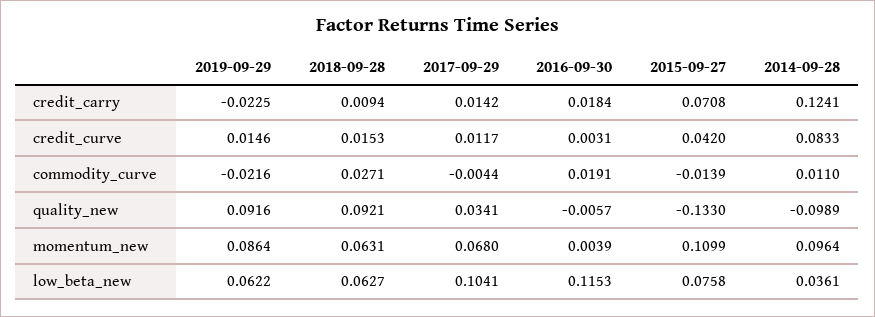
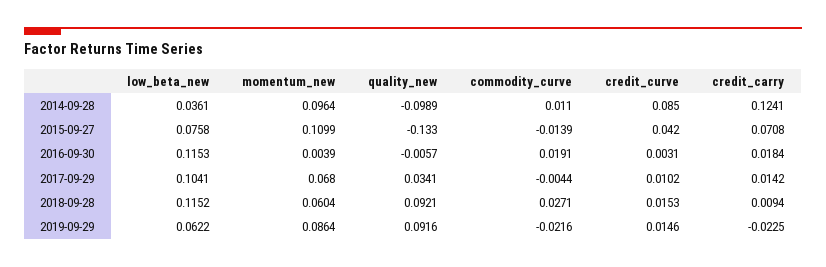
  {
    "2019-09-29": {
      "credit_carry": -0.0225,
      "credit_curve": 0.0146,
      "commodity_curve": -0.0216,
      "quality_new": 0.0916,
      "momentum_new": 0.0864,
      "low_beta_new": 0.0622
    },
    "2018-09-28": {
      "credit_carry": 0.0094,
      "credit_curve": 0.0153,
      "commodity_curve": 0.0271,
      "quality_new": 0.0921,
-     "momentum_new": 0.0631,
+     "momentum_new": 0.0604,
-     "low_beta_new": 0.0627
+     "low_beta_new": 0.1152
    },
    "2017-09-29": {
      "credit_carry": 0.0142,
-     "credit_curve": 0.0117,
+     "credit_curve": 0.0102,
      "commodity_curve": -0.0044,
      "quality_new": 0.0341,
      "momentum_new": 0.068,
      "low_beta_new": 0.1041
    },
    "2016-09-30": {
      "credit_carry": 0.0184,
      "credit_curve": 0.0031,
      "commodity_curve": 0.0191,
      "quality_new": -0.0057,
      "momentum_new": 0.0039,
      "low_beta_new": 0.1153
    },
    "2015-09-27": {
      "credit_carry": 0.0708,
      "credit_curve": 0.042,
      "commodity_curve": -0.0139,
      "quality_new": -0.133,
      "momentum_new": 0.1099,
      "low_beta_new": 0.0758
    },
    "2014-09-28": {
      "credit_carry": 0.1241,
-     "credit_curve": 0.0833,
+     "credit_curve": 0.085,
      "commodity_curve": 0.011,
      "quality_new": -0.0989,
      "momentum_new": 0.0964,
      "low_beta_new": 0.0361
    }
  }

